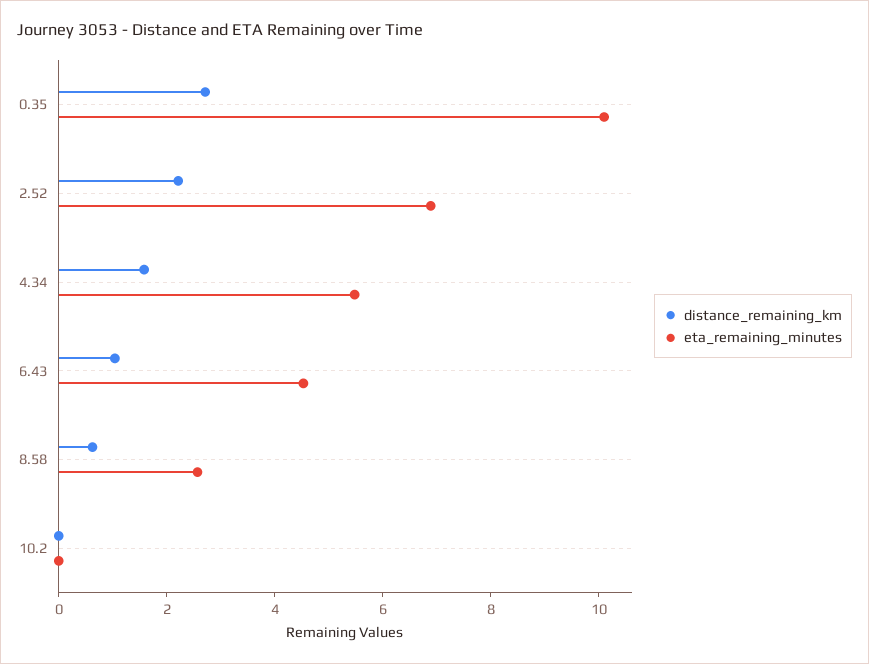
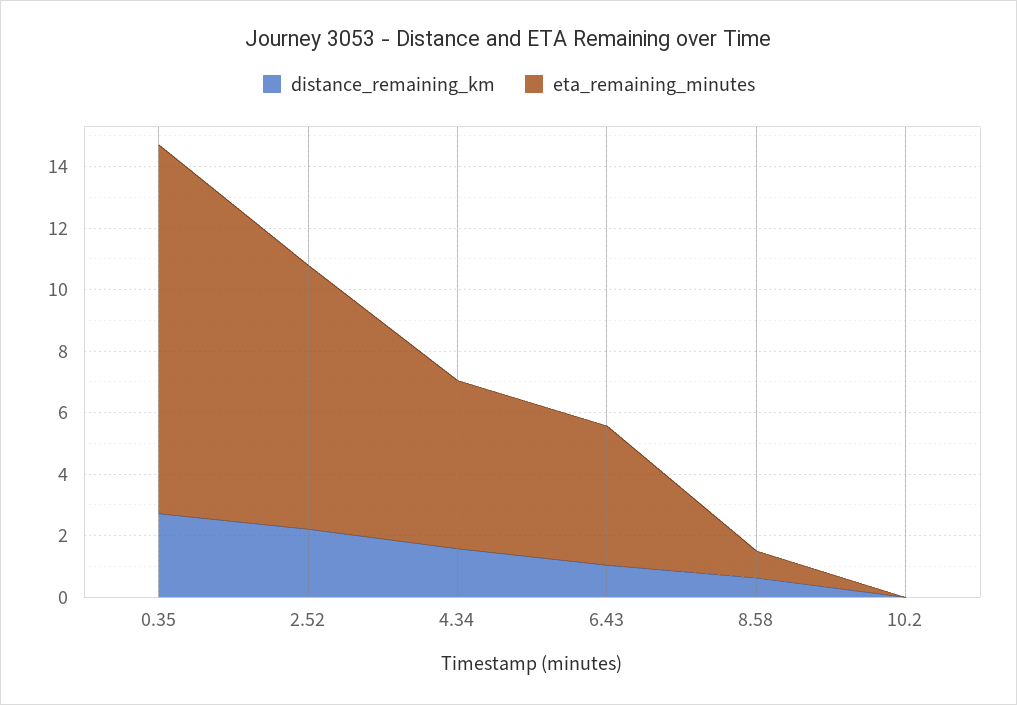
  {
    "distance_remaining_km": {
      "0.35": 2.5,
      "2.52": 2,
      "4.34": 1.5,
      "6.43": 1,
      "8.58": 0.5,
      "10.2": 0
    },
    "eta_remaining_minutes": {
-     "0.35": 10,
+     "0.35": 12,
-     "2.52": 7,
+     "2.52": 8.5,
      "4.34": 5.5,
      "6.43": 4.5,
-     "8.58": 2.5,
+     "8.58": 1,
      "10.2": 0
    }
  }

